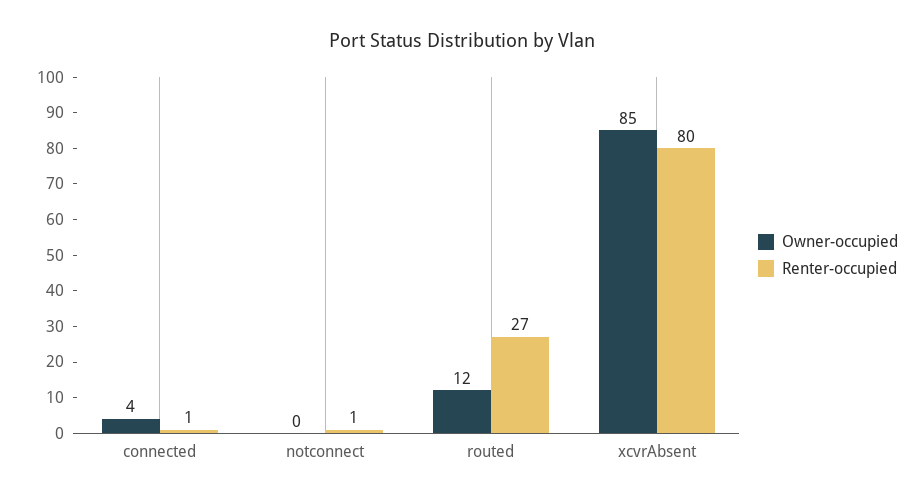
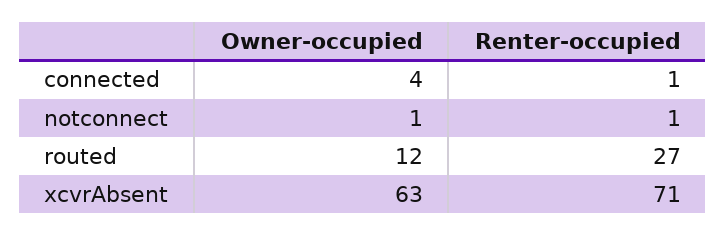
  {
    "Owner-occupied": {
      "connected": 4,
-     "notconnect": 0,
+     "notconnect": 1,
      "routed": 12,
-     "xcvrAbsent": 85
+     "xcvrAbsent": 63
    },
    "Renter-occupied": {
      "connected": 1,
      "notconnect": 1,
      "routed": 27,
-     "xcvrAbsent": 80
+     "xcvrAbsent": 71
    }
  }

